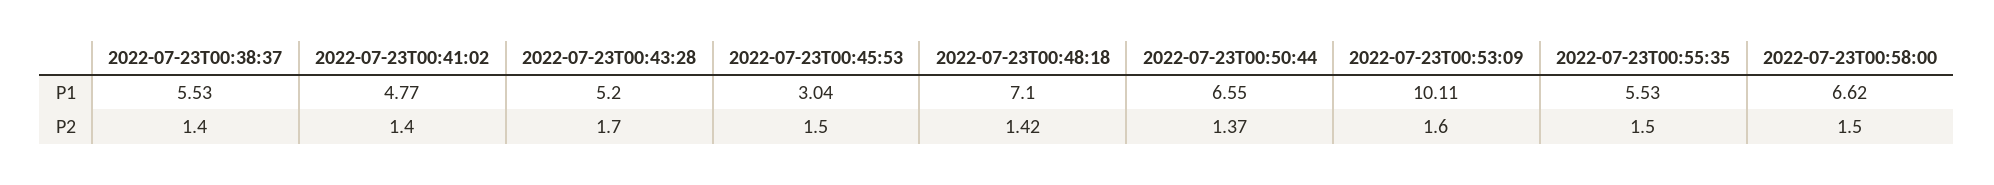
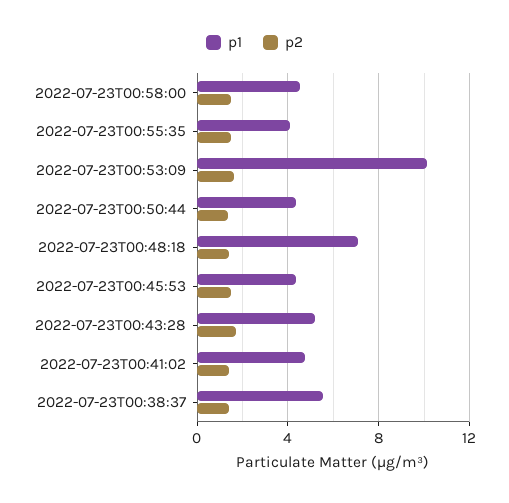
  {
    "P1": {
      "2022-07-23T00:38:37": 5.53,
      "2022-07-23T00:41:02": 4.77,
      "2022-07-23T00:43:28": 5.2,
-     "2022-07-23T00:45:53": 3.04,
+     "2022-07-23T00:45:53": 4.5,
      "2022-07-23T00:48:18": 7.1,
-     "2022-07-23T00:50:44": 6.55,
+     "2022-07-23T00:50:44": 4.5,
      "2022-07-23T00:53:09": 10.11,
-     "2022-07-23T00:55:35": 5.53,
+     "2022-07-23T00:55:35": 4,
-     "2022-07-23T00:58:00": 6.62
+     "2022-07-23T00:58:00": 4.5
    },
    "P2": {
      "2022-07-23T00:38:37": 1.4,
      "2022-07-23T00:41:02": 1.4,
      "2022-07-23T00:43:28": 1.7,
      "2022-07-23T00:45:53": 1.5,
      "2022-07-23T00:48:18": 1.42,
      "2022-07-23T00:50:44": 1.37,
      "2022-07-23T00:53:09": 1.6,
      "2022-07-23T00:55:35": 1.5,
      "2022-07-23T00:58:00": 1.5
    }
  }

